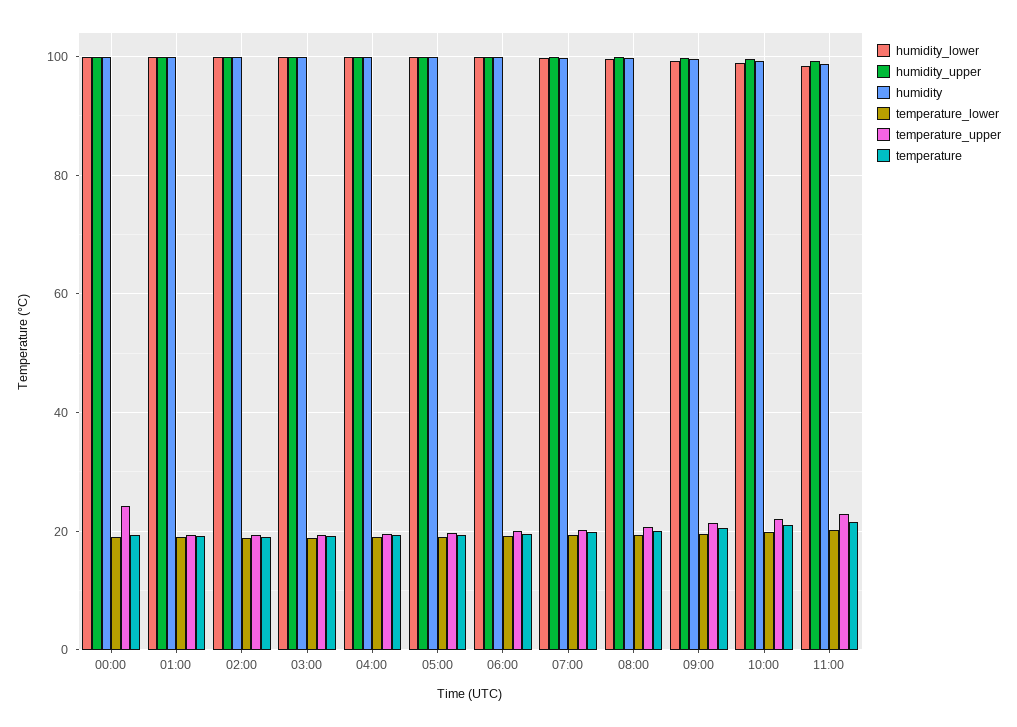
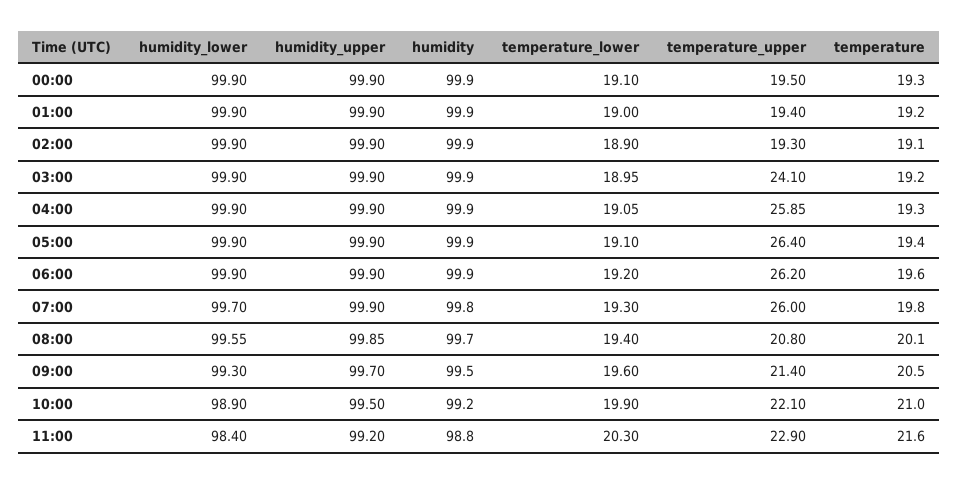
  {
    "humidity_lower": {
      "00:00": 99.9,
      "01:00": 99.9,
      "02:00": 99.9,
      "03:00": 99.9,
      "04:00": 99.9,
      "05:00": 99.9,
      "06:00": 99.9,
      "07:00": 99.7,
      "08:00": 99.55,
      "09:00": 99.3,
      "10:00": 98.9,
      "11:00": 98.4
    },
    "humidity_upper": {
      "00:00": 99.9,
      "01:00": 99.9,
      "02:00": 99.9,
      "03:00": 99.9,
      "04:00": 99.9,
      "05:00": 99.9,
      "06:00": 99.9,
      "07:00": 99.9,
      "08:00": 99.85,
      "09:00": 99.7,
      "10:00": 99.5,
      "11:00": 99.2
    },
    "humidity": {
      "00:00": 99.9,
      "01:00": 99.9,
      "02:00": 99.9,
      "03:00": 99.9,
      "04:00": 99.9,
      "05:00": 99.9,
      "06:00": 99.9,
      "07:00": 99.8,
      "08:00": 99.7,
      "09:00": 99.5,
      "10:00": 99.2,
      "11:00": 98.8
    },
    "temperature_lower": {
      "00:00": 19.1,
      "01:00": 19,
      "02:00": 18.9,
      "03:00": 18.95,
      "04:00": 19.05,
      "05:00": 19.1,
      "06:00": 19.2,
      "07:00": 19.3,
      "08:00": 19.4,
      "09:00": 19.6,
      "10:00": 19.9,
      "11:00": 20.3
    },
    "temperature_upper": {
-     "00:00": 24,
+     "00:00": 19.5,
      "01:00": 19.4,
      "02:00": 19.3,
-     "03:00": 20,
+     "03:00": 24.1,
-     "04:00": 20,
+     "04:00": 25.85,
-     "05:00": 20,
+     "05:00": 26.4,
-     "06:00": 20,
+     "06:00": 26.2,
-     "07:00": 20,
+     "07:00": 26,
      "08:00": 20.8,
      "09:00": 21.4,
      "10:00": 22.1,
      "11:00": 22.9
    },
    "temperature": {
      "00:00": 19.3,
      "01:00": 19.2,
      "02:00": 19.1,
      "03:00": 19.2,
      "04:00": 19.3,
      "05:00": 19.4,
      "06:00": 19.6,
      "07:00": 19.8,
      "08:00": 20.1,
      "09:00": 20.5,
      "10:00": 21,
      "11:00": 21.6
    }
  }

